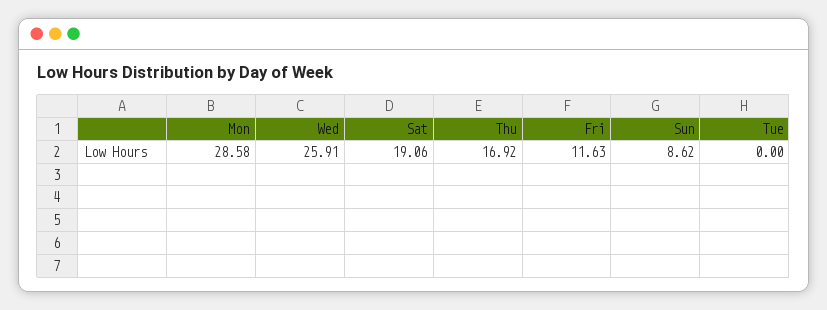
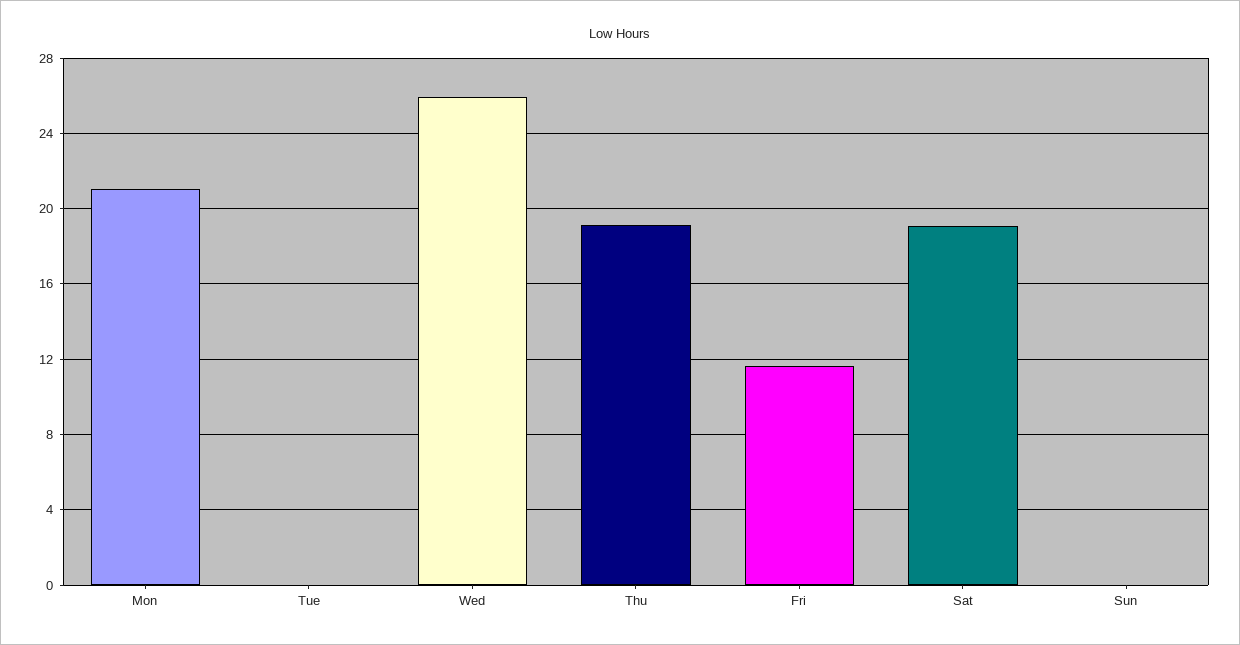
  {
-   "Mon": 28.58,
+   "Mon": 21,
    "Wed": 25.91,
    "Sat": 19.06,
-   "Thu": 16.92,
+   "Thu": 19,
    "Fri": 11.63,
-   "Sun": 8.62,
+   "Sun": 0,
    "Tue": 0
  }

